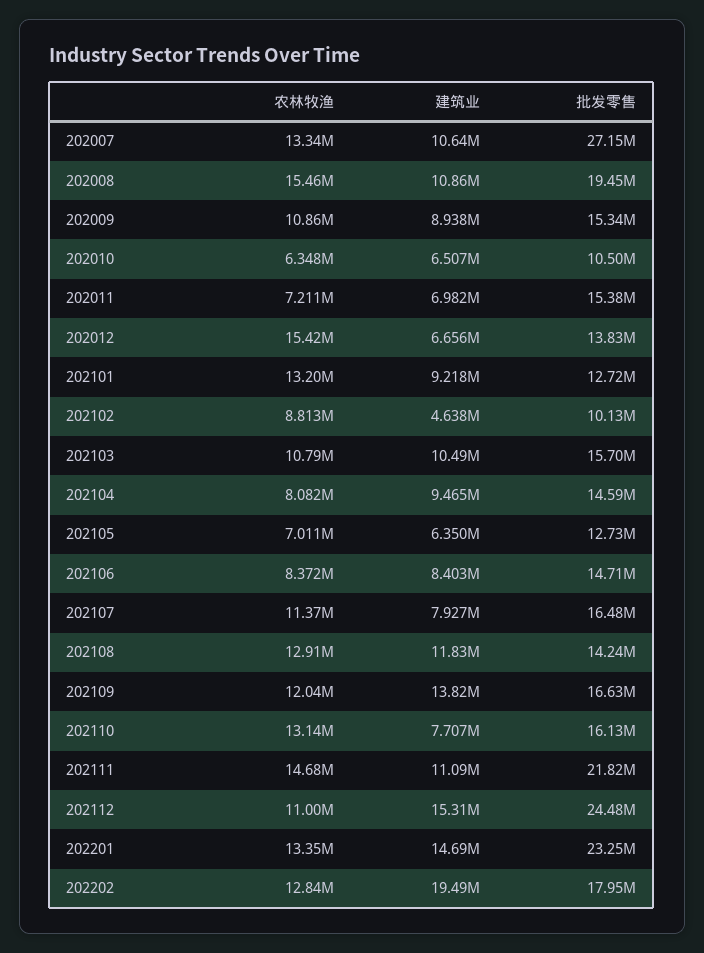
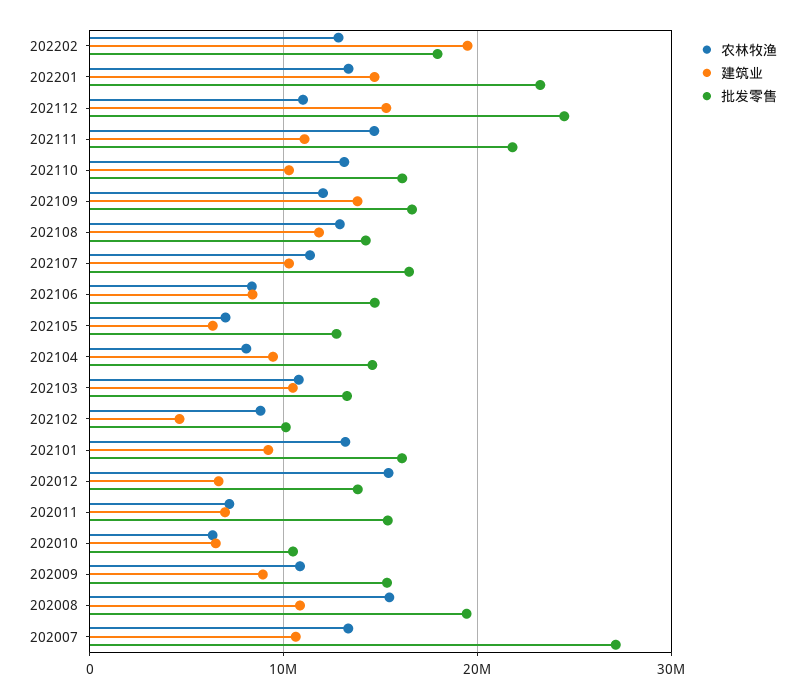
  {
    "农林牧渔": {
      "202007": 13340000,
      "202008": 15460000,
      "202009": 10860000,
      "202010": 6348000,
      "202011": 7211000,
      "202012": 15420000,
      "202101": 13200000,
      "202102": 8813000,
      "202103": 10790000,
      "202104": 8082000,
      "202105": 7011000,
      "202106": 8372000,
      "202107": 11370000,
      "202108": 12910000,
      "202109": 12040000,
      "202110": 13140000,
      "202111": 14680000,
      "202112": 11000000,
      "202201": 13350000,
      "202202": 12840000
    },
    "建筑业": {
      "202007": 10640000,
      "202008": 10860000,
      "202009": 8938000,
      "202010": 6507000,
      "202011": 6982000,
      "202012": 6656000,
      "202101": 9218000,
      "202102": 4638000,
      "202103": 10490000,
      "202104": 9465000,
      "202105": 6350000,
      "202106": 8403000,
-     "202107": 7927000,
+     "202107": 10000000,
      "202108": 11830000,
      "202109": 13820000,
-     "202110": 7707000,
+     "202110": 10000000,
      "202111": 11090000,
      "202112": 15310000,
      "202201": 14690000,
      "202202": 19490000
    },
    "批发零售": {
      "202007": 27150000,
      "202008": 19450000,
      "202009": 15340000,
      "202010": 10500000,
      "202011": 15380000,
      "202012": 13830000,
-     "202101": 12720000,
+     "202101": 16000000,
      "202102": 10130000,
-     "202103": 15700000,
+     "202103": 13000000,
      "202104": 14590000,
      "202105": 12730000,
      "202106": 14710000,
      "202107": 16480000,
      "202108": 14240000,
      "202109": 16630000,
      "202110": 16130000,
      "202111": 21820000,
      "202112": 24480000,
      "202201": 23250000,
      "202202": 17950000
    }
  }

